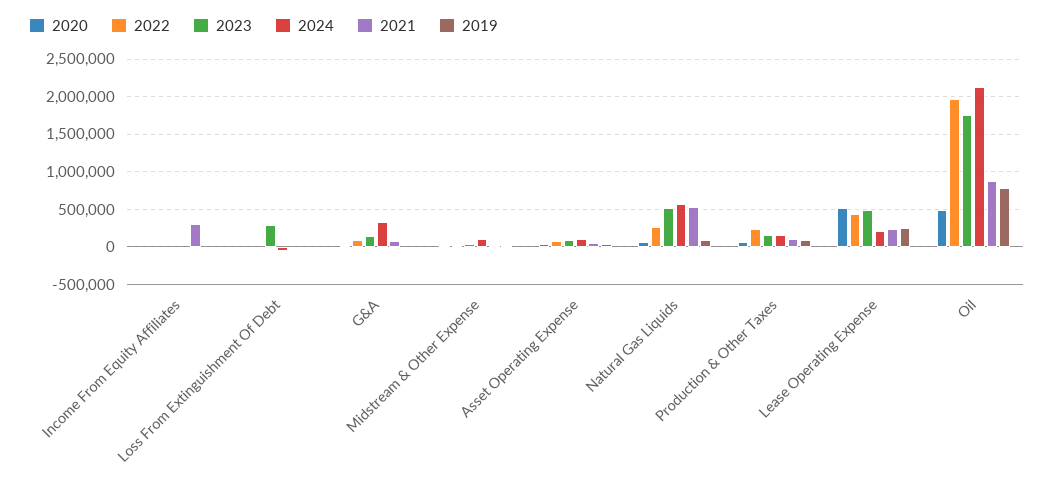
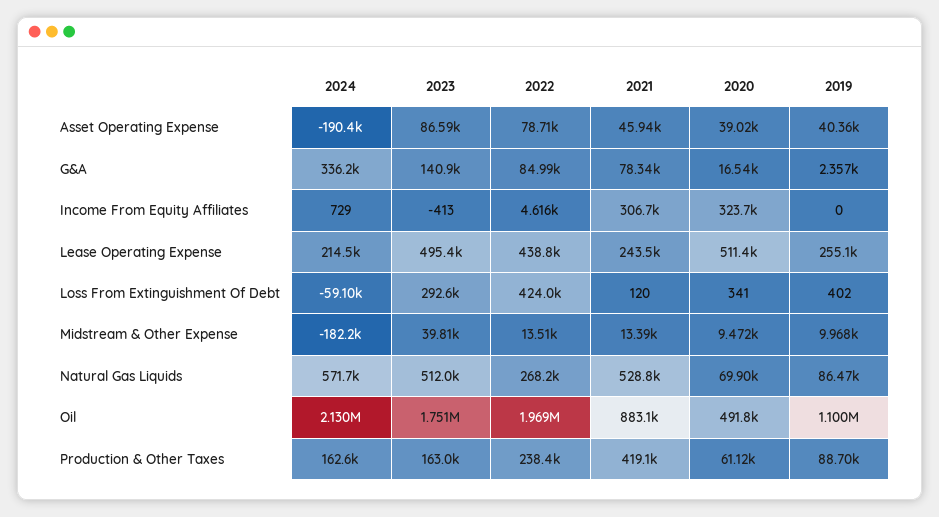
  {
    "2020": {
-     "Income From Equity Affiliates": 0,
+     "Income From Equity Affiliates": 323700,
      "Loss From Extinguishment Of Debt": 341,
      "G&A": 16540,
      "Midstream & Other Expense": 9472,
      "Asset Operating Expense": 39020,
      "Natural Gas Liquids": 69900,
      "Production & Other Taxes": 61120,
      "Lease Operating Expense": 511400,
      "Oil": 491800
    },
    "2022": {
      "Income From Equity Affiliates": 4616,
-     "Loss From Extinguishment Of Debt": 0,
+     "Loss From Extinguishment Of Debt": 424000,
      "G&A": 84990,
      "Midstream & Other Expense": 13510,
      "Asset Operating Expense": 78710,
      "Natural Gas Liquids": 268200,
      "Production & Other Taxes": 238400,
      "Lease Operating Expense": 438800,
      "Oil": 1969000
    },
    "2023": {
      "Income From Equity Affiliates": -413,
      "Loss From Extinguishment Of Debt": 292600,
      "G&A": 140900,
      "Midstream & Other Expense": 39810,
      "Asset Operating Expense": 86590,
      "Natural Gas Liquids": 512000,
      "Production & Other Taxes": 163000,
      "Lease Operating Expense": 495400,
      "Oil": 1751000
    },
    "2024": {
      "Income From Equity Affiliates": 729,
      "Loss From Extinguishment Of Debt": -59100,
      "G&A": 336200,
-     "Midstream & Other Expense": 100000,
+     "Midstream & Other Expense": -182200,
-     "Asset Operating Expense": 100000,
+     "Asset Operating Expense": -190400,
      "Natural Gas Liquids": 571700,
      "Production & Other Taxes": 162600,
      "Lease Operating Expense": 214500,
      "Oil": 2130000
    },
    "2021": {
      "Income From Equity Affiliates": 306700,
      "Loss From Extinguishment Of Debt": 120,
      "G&A": 78340,
      "Midstream & Other Expense": 13390,
      "Asset Operating Expense": 45940,
      "Natural Gas Liquids": 528800,
-     "Production & Other Taxes": 100000,
+     "Production & Other Taxes": 419100,
      "Lease Operating Expense": 243500,
      "Oil": 883100
    },
    "2019": {
      "Income From Equity Affiliates": 0,
      "Loss From Extinguishment Of Debt": 402,
      "G&A": 2357,
      "Midstream & Other Expense": 9968,
      "Asset Operating Expense": 40360,
      "Natural Gas Liquids": 86470,
      "Production & Other Taxes": 88700,
      "Lease Operating Expense": 255100,
-     "Oil": 800000
+     "Oil": 1100000
    }
  }

